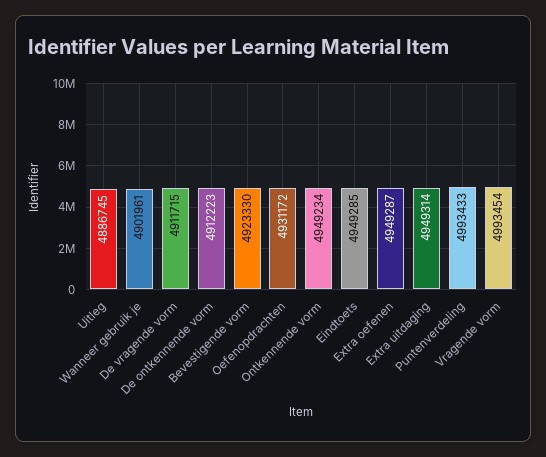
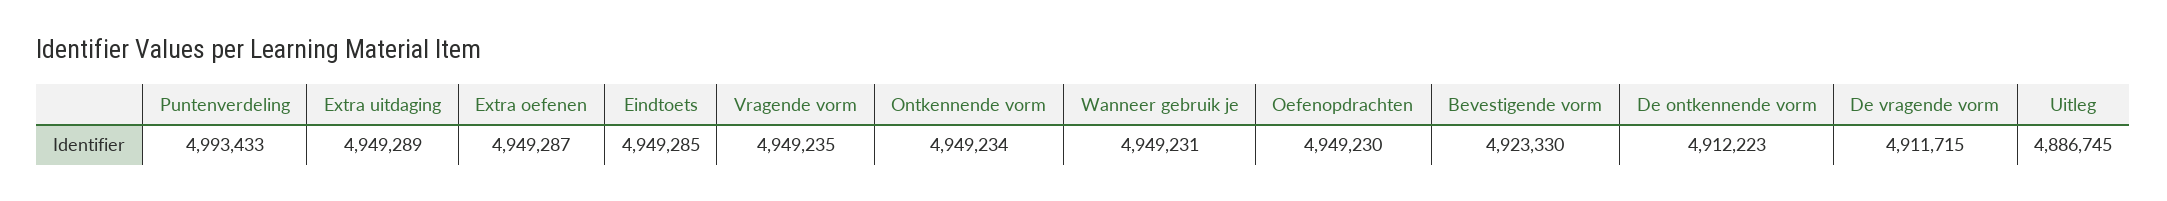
  {
    "Uitleg": 4886745,
-   "Wanneer gebruik je": 4901961,
+   "Wanneer gebruik je": 4949231,
    "De vragende vorm": 4911715,
    "De ontkennende vorm": 4912223,
    "Bevestigende vorm": 4923330,
-   "Oefenopdrachten": 4931172,
+   "Oefenopdrachten": 4949230,
    "Ontkennende vorm": 4949234,
    "Eindtoets": 4949285,
    "Extra oefenen": 4949287,
-   "Extra uitdaging": 4949314,
+   "Extra uitdaging": 4949289,
    "Puntenverdeling": 4993433,
-   "Vragende vorm": 4993454
+   "Vragende vorm": 4949235
  }

